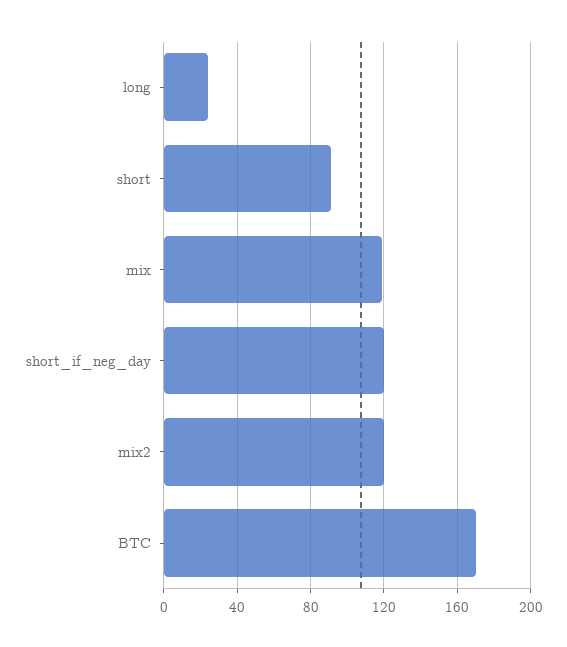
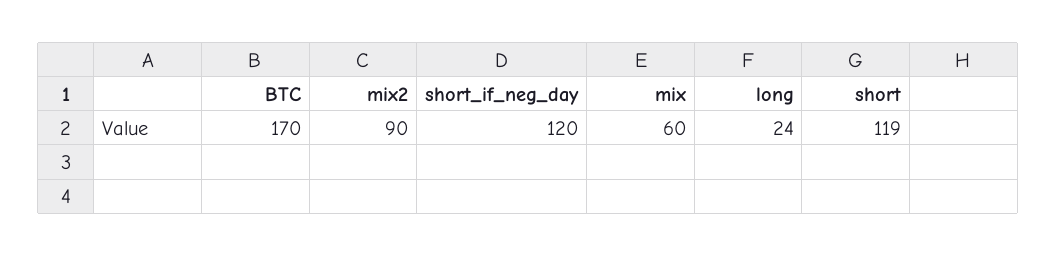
  {
    "long": 24,
-   "short": 90,
+   "short": 119,
-   "mix": 120,
+   "mix": 60,
    "short_if_neg_day": 120,
-   "mix2": 120,
+   "mix2": 90,
    "BTC": 170
  }

